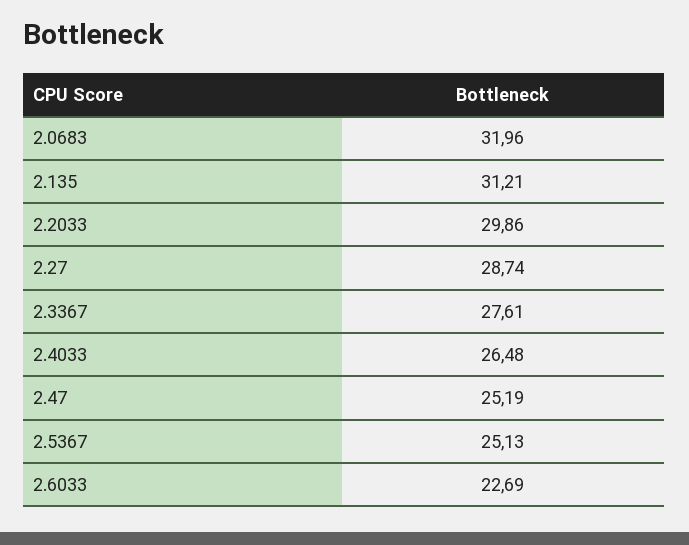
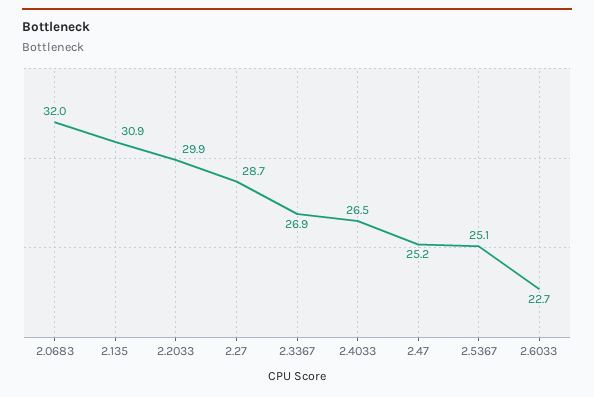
  {
    "2.0683": 31.96,
-   "2.135": 31.21,
+   "2.135": 30.9,
    "2.2033": 29.86,
    "2.27": 28.74,
-   "2.3367": 27.61,
+   "2.3367": 26.9,
    "2.4033": 26.48,
    "2.47": 25.19,
    "2.5367": 25.13,
    "2.6033": 22.69
  }

